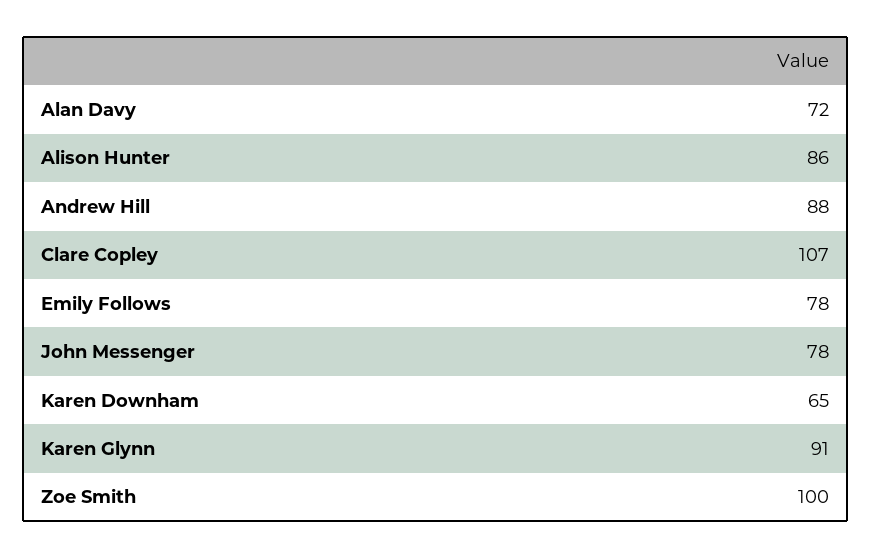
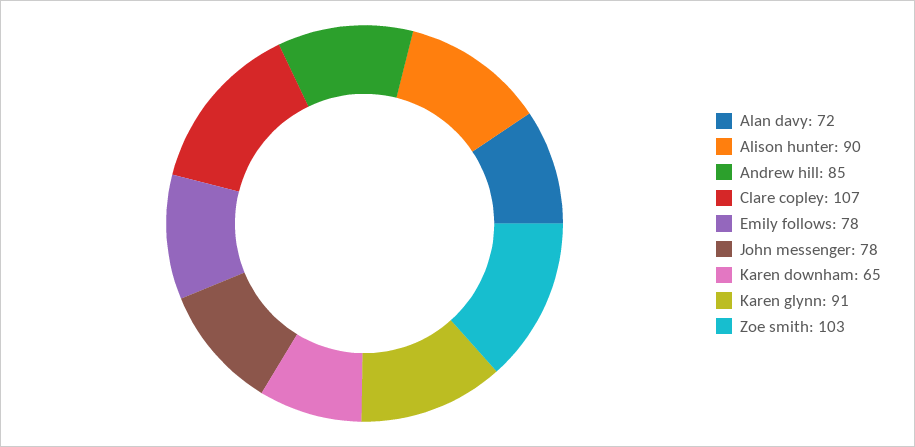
  {
    "Alan Davy": 72,
-   "Alison Hunter": 86,
+   "Alison Hunter": 90,
-   "Andrew Hill": 88,
+   "Andrew Hill": 85,
    "Clare Copley": 107,
    "Emily Follows": 78,
    "John Messenger": 78,
    "Karen Downham": 65,
    "Karen Glynn": 91,
-   "Zoe Smith": 100
+   "Zoe Smith": 103
  }

